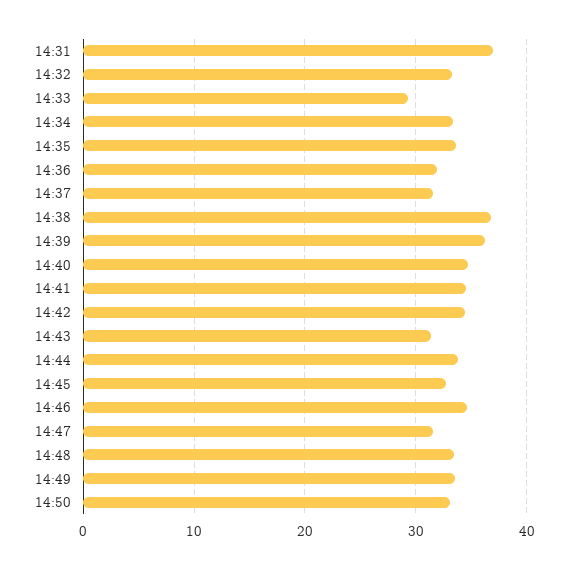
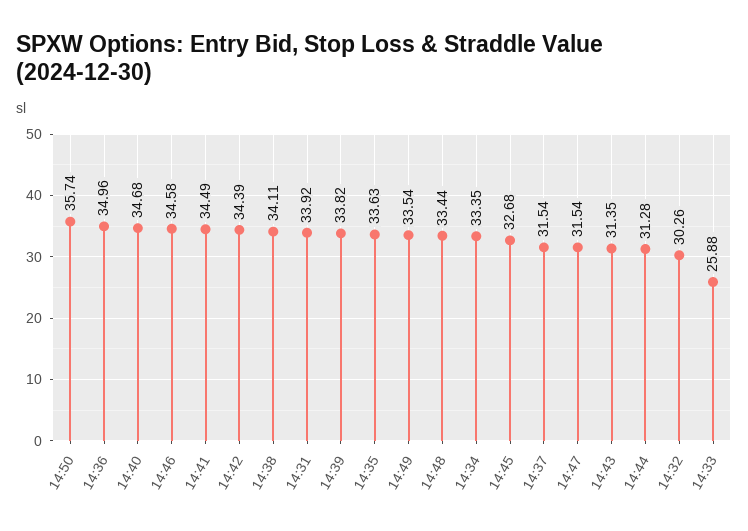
  {
-   "14:31": 37,
+   "14:31": 33.92,
-   "14:32": 33,
+   "14:32": 30.26,
-   "14:33": 29,
+   "14:33": 25.88,
    "14:34": 33.35,
    "14:35": 33.63,
-   "14:36": 32,
+   "14:36": 34.96,
    "14:37": 31.54,
-   "14:38": 37,
+   "14:38": 34.11,
-   "14:39": 36,
+   "14:39": 33.82,
    "14:40": 34.68,
    "14:41": 34.49,
    "14:42": 34.39,
    "14:43": 31.35,
-   "14:44": 34,
+   "14:44": 31.28,
    "14:45": 32.68,
    "14:46": 34.58,
    "14:47": 31.54,
    "14:48": 33.44,
    "14:49": 33.54,
-   "14:50": 33
+   "14:50": 35.74
  }

